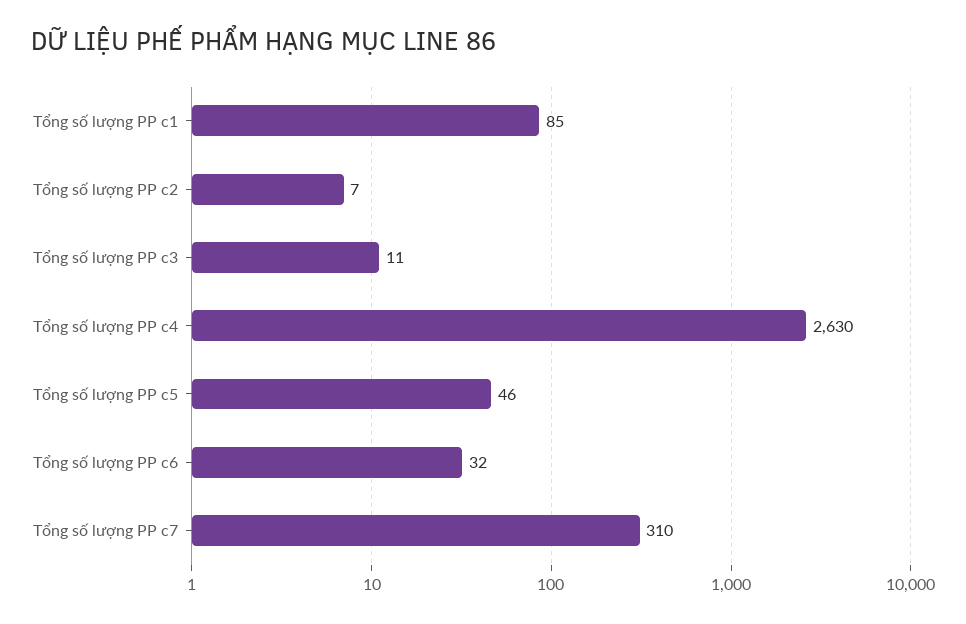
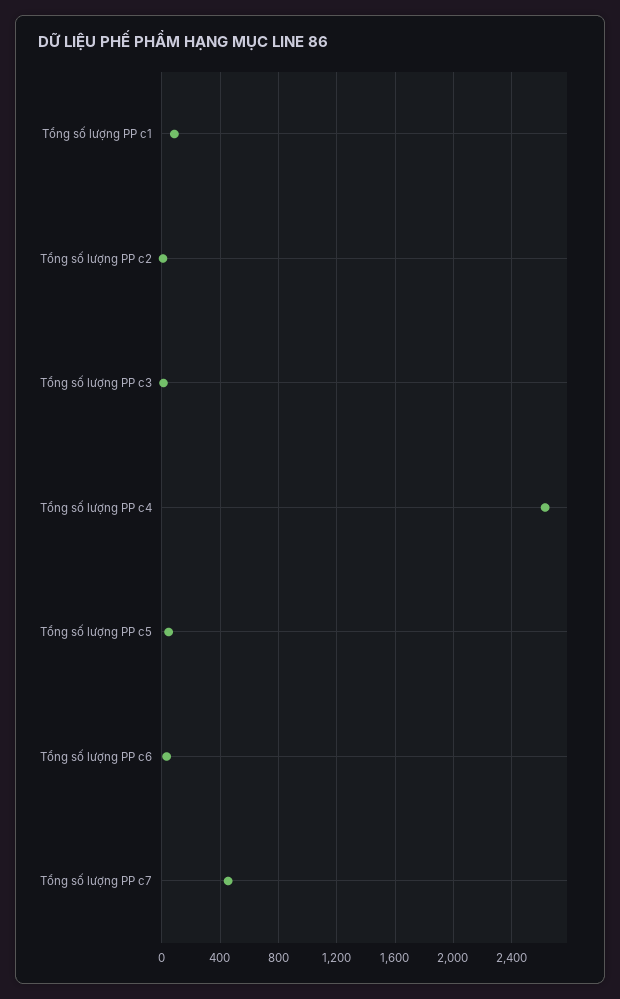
  {
    "Tổng số lượng PP c1": 85,
    "Tổng số lượng PP c2": 7,
    "Tổng số lượng PP c3": 11,
    "Tổng số lượng PP c4": 2630,
    "Tổng số lượng PP c5": 46,
    "Tổng số lượng PP c6": 32,
-   "Tổng số lượng PP c7": 310
+   "Tổng số lượng PP c7": 450
  }

